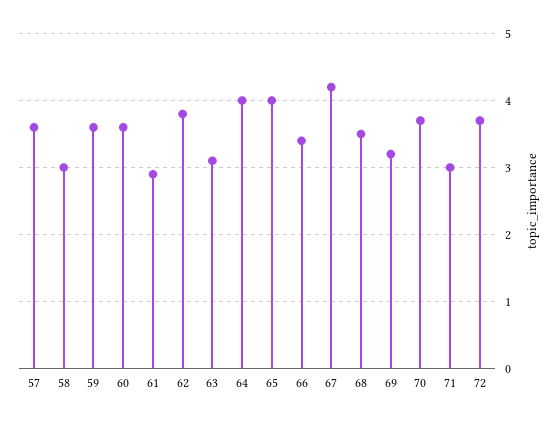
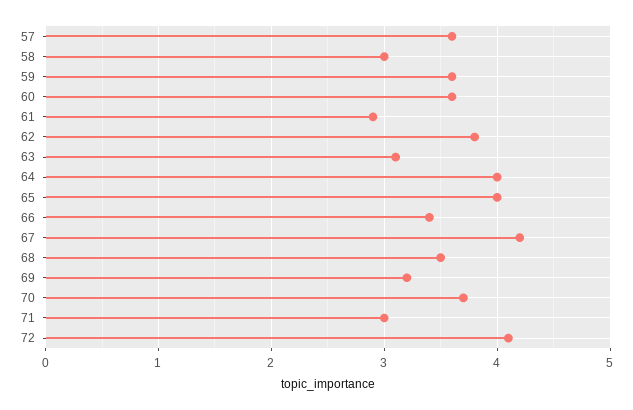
  {
    "57": 3.6,
    "58": 3,
    "59": 3.6,
    "60": 3.6,
    "61": 2.9,
    "62": 3.8,
    "63": 3.1,
    "64": 4,
    "65": 4,
    "66": 3.4,
    "67": 4.2,
    "68": 3.5,
    "69": 3.2,
    "70": 3.7,
    "71": 3,
-   "72": 3.7
+   "72": 4.1
  }

